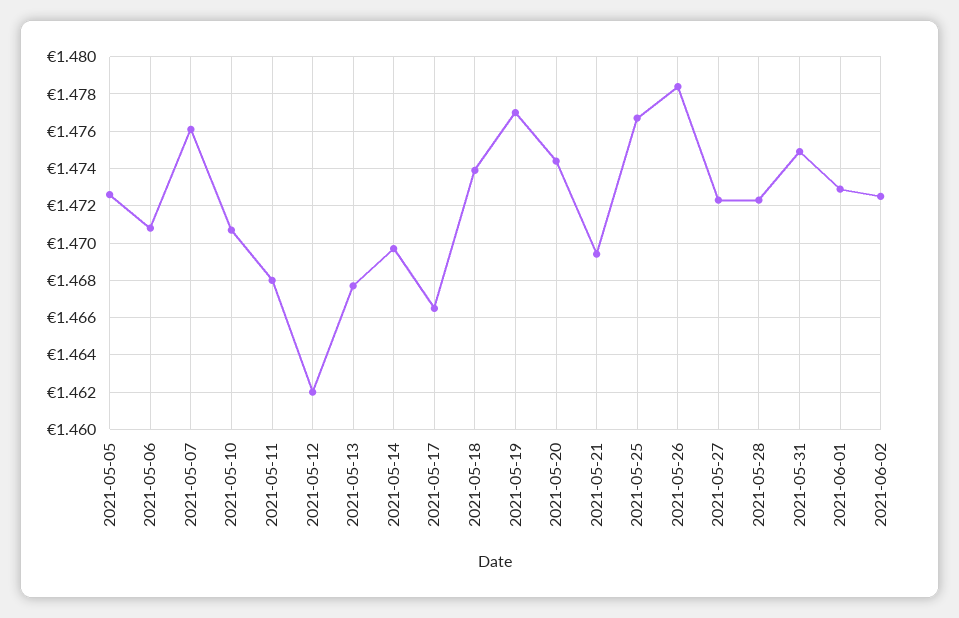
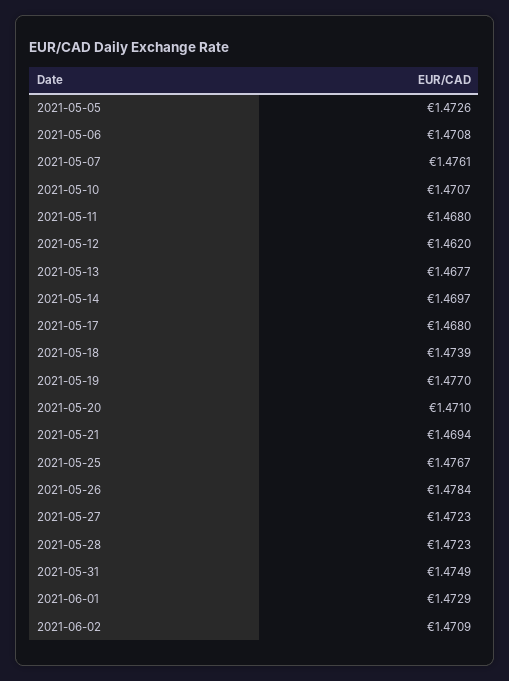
  {
    "2021-05-05": 1.4726,
    "2021-05-06": 1.4708,
    "2021-05-07": 1.4761,
    "2021-05-10": 1.4707,
    "2021-05-11": 1.468,
    "2021-05-12": 1.462,
    "2021-05-13": 1.4677,
    "2021-05-14": 1.4697,
-   "2021-05-17": 1.4665,
+   "2021-05-17": 1.468,
    "2021-05-18": 1.4739,
    "2021-05-19": 1.477,
-   "2021-05-20": 1.4745,
+   "2021-05-20": 1.471,
    "2021-05-21": 1.4694,
    "2021-05-25": 1.4767,
    "2021-05-26": 1.4784,
    "2021-05-27": 1.4723,
    "2021-05-28": 1.4723,
    "2021-05-31": 1.4749,
    "2021-06-01": 1.4729,
-   "2021-06-02": 1.4725
+   "2021-06-02": 1.4709
  }

